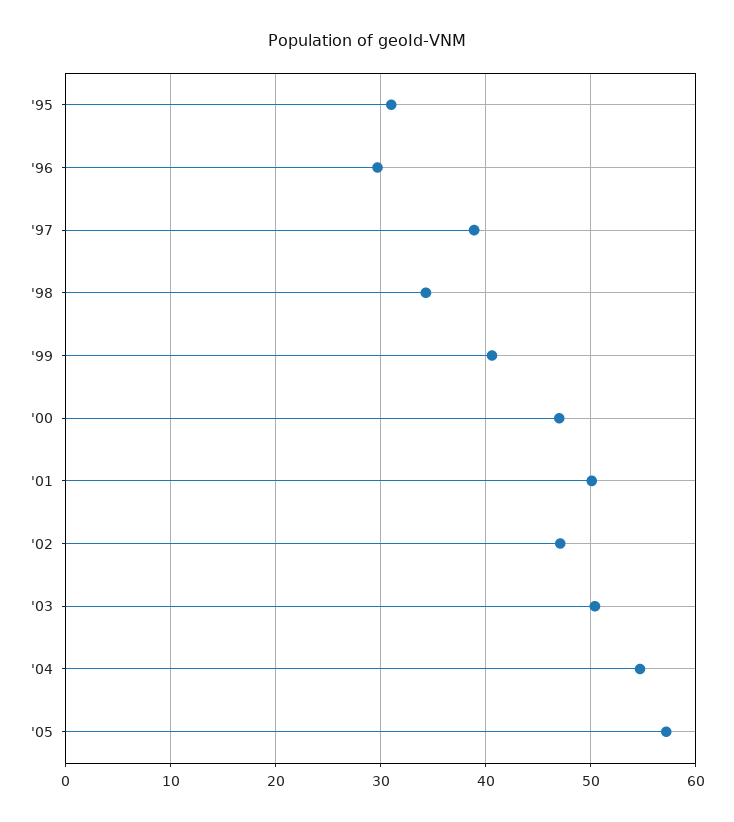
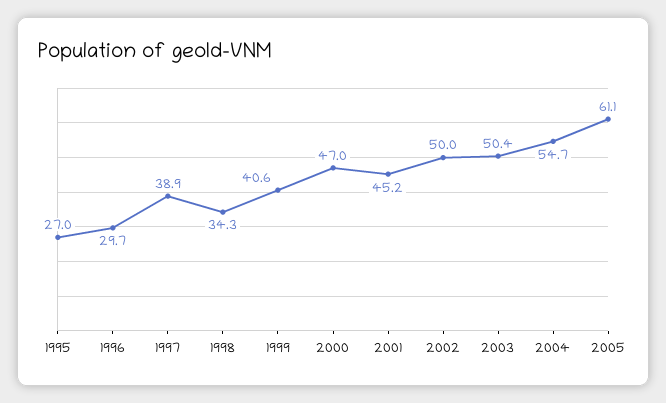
  {
-   "'95": 31,
+   "'95": 27,
    "'96": 29.7,
    "'97": 38.9,
    "'98": 34.3,
    "'99": 40.6,
    "'00": 47,
-   "'01": 50,
+   "'01": 45.2,
-   "'02": 47,
+   "'02": 50,
    "'03": 50.4,
    "'04": 54.7,
-   "'05": 57
+   "'05": 61.1
  }

